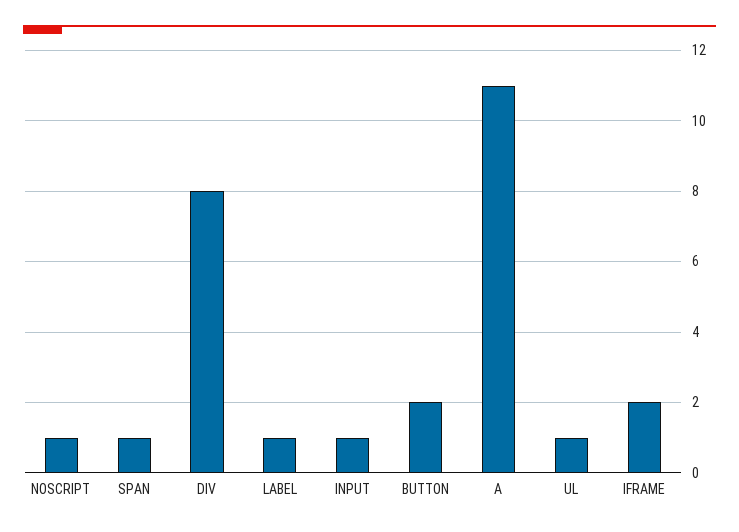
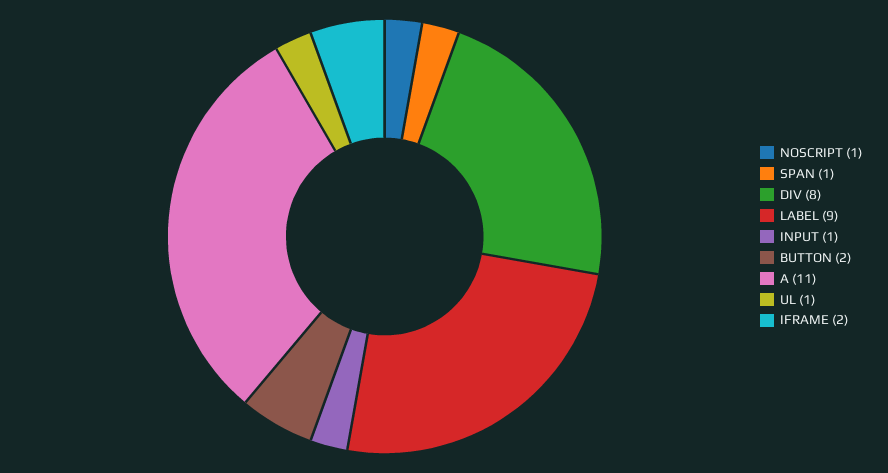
  {
    "NOSCRIPT": 1,
    "SPAN": 1,
    "DIV": 8,
-   "LABEL": 1,
+   "LABEL": 9,
    "INPUT": 1,
    "BUTTON": 2,
    "A": 11,
    "UL": 1,
    "IFRAME": 2
  }

